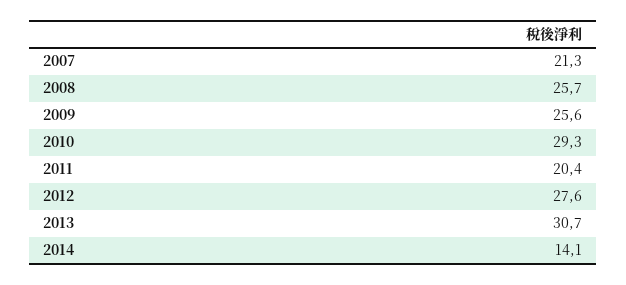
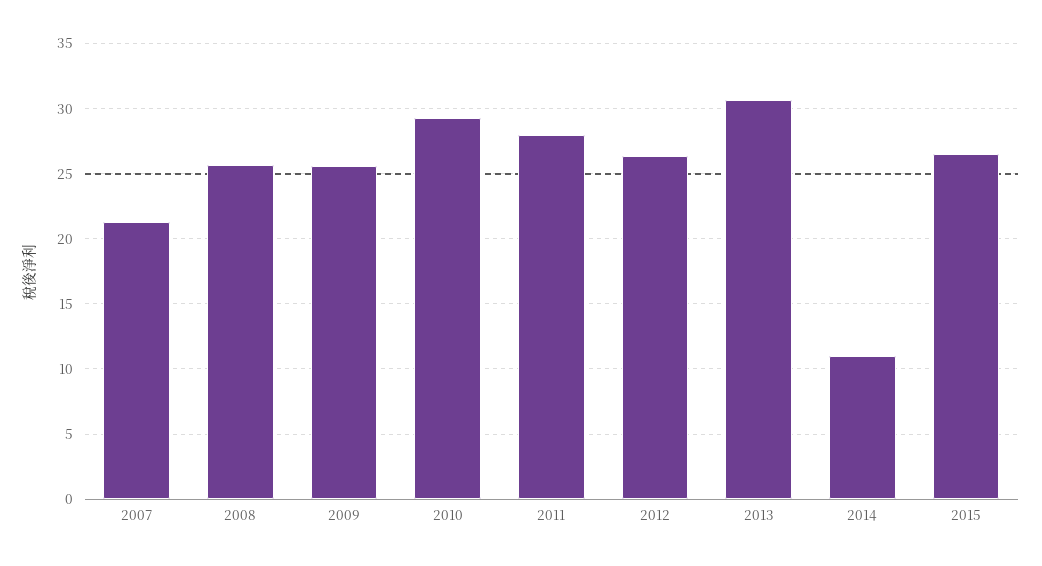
  {
    "2007": 21.3,
    "2008": 25.7,
    "2009": 25.6,
    "2010": 29.3,
-   "2011": 20.4,
+   "2011": 28,
-   "2012": 27.6,
+   "2012": 26.5,
    "2013": 30.7,
-   "2014": 14.1
+   "2014": 11,
+   "2015": 26.5
  }

